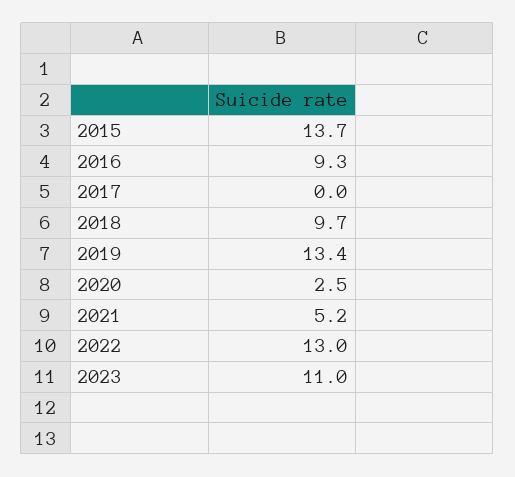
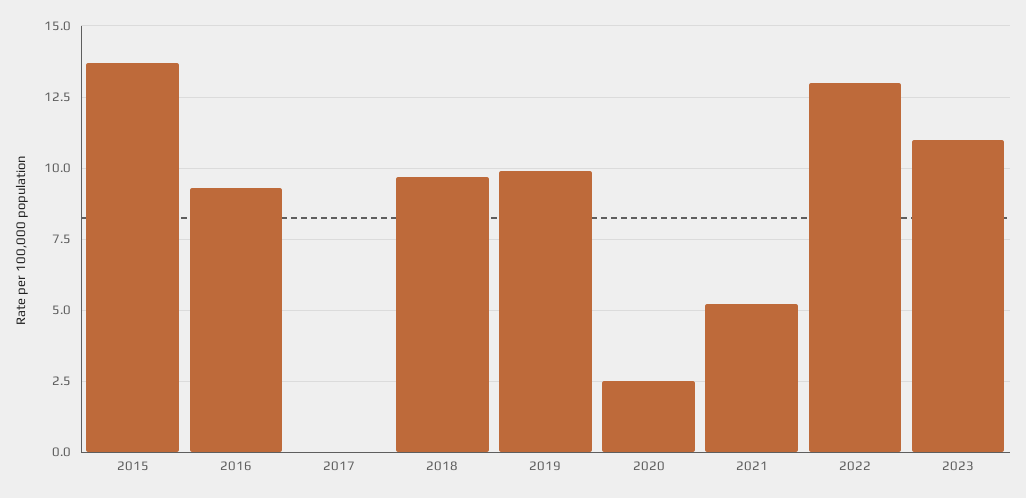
  {
    "2015": 13.7,
    "2016": 9.3,
    "2017": 0,
    "2018": 9.7,
-   "2019": 13.4,
+   "2019": 10,
    "2020": 2.5,
    "2021": 5.2,
    "2022": 13,
    "2023": 11
  }

